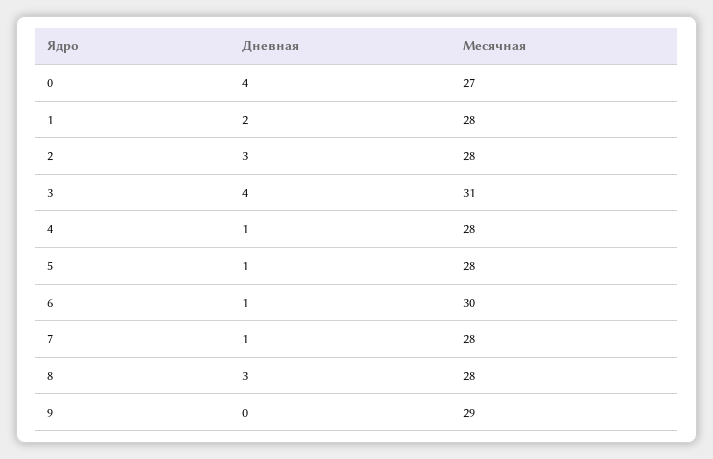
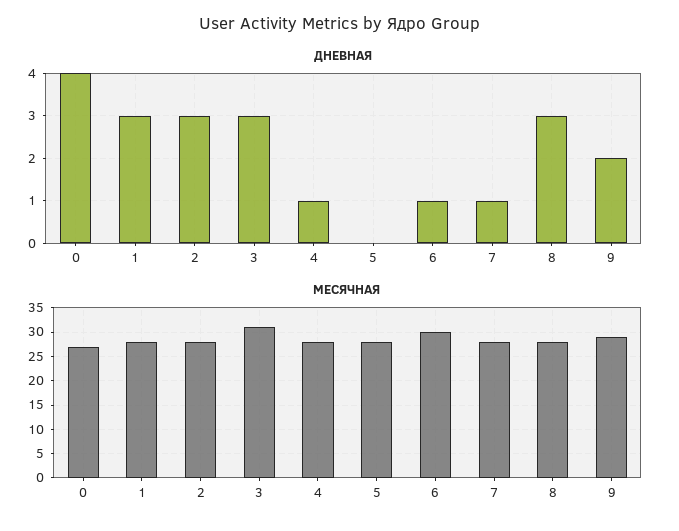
  {
    "Дневная": {
      "0": 4,
-     "1": 2,
+     "1": 3,
      "2": 3,
-     "3": 4,
+     "3": 3,
      "4": 1,
-     "5": 1,
+     "5": 0,
      "6": 1,
      "7": 1,
      "8": 3,
-     "9": 0
+     "9": 2
    },
    "Месячная": {
      "0": 27,
      "1": 28,
      "2": 28,
      "3": 31,
      "4": 28,
      "5": 28,
      "6": 30,
      "7": 28,
      "8": 28,
      "9": 29
    }
  }

